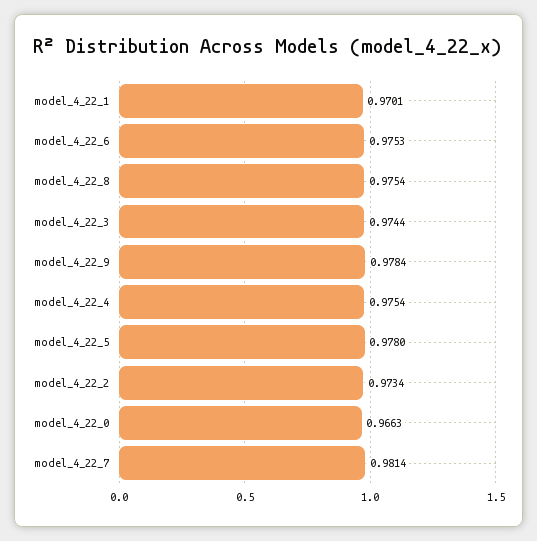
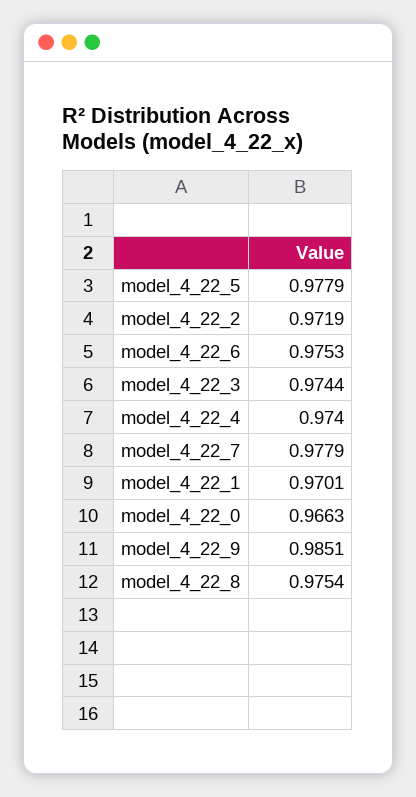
  {
    "model_4_22_1": 0.9701,
    "model_4_22_6": 0.9753,
    "model_4_22_8": 0.9754,
    "model_4_22_3": 0.9744,
-   "model_4_22_9": 0.9784,
+   "model_4_22_9": 0.9851,
-   "model_4_22_4": 0.9754,
+   "model_4_22_4": 0.974,
-   "model_4_22_5": 0.978,
+   "model_4_22_5": 0.9779,
-   "model_4_22_2": 0.9734,
+   "model_4_22_2": 0.9719,
    "model_4_22_0": 0.9663,
-   "model_4_22_7": 0.9814
+   "model_4_22_7": 0.9779
  }

